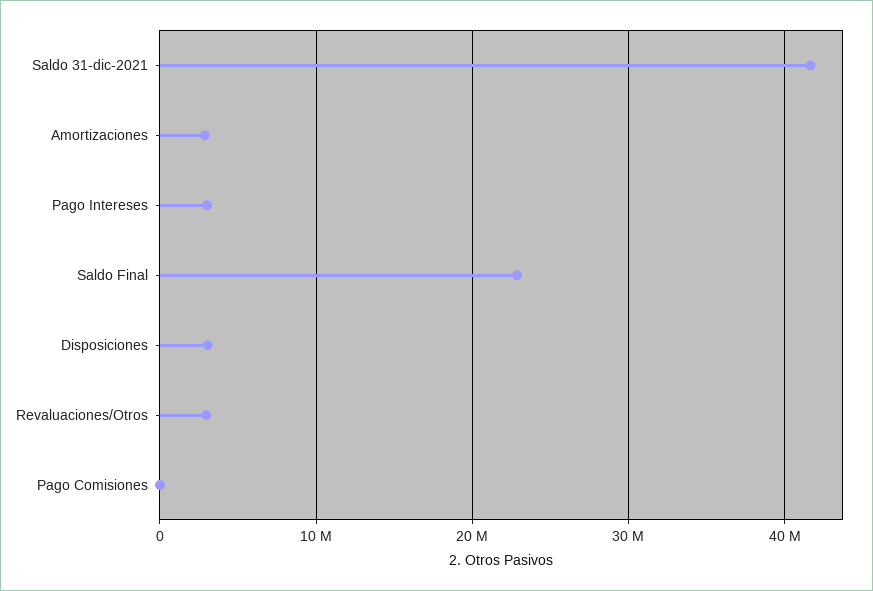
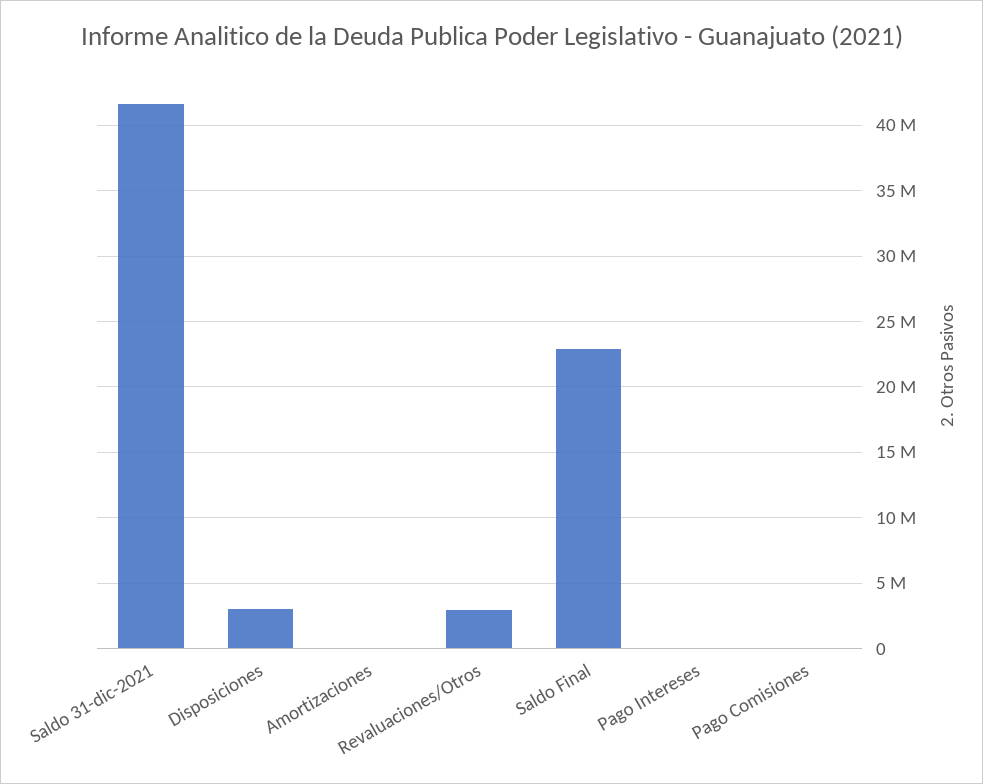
  {
    "Saldo 31-dic-2021": 41500000,
-   "Amortizaciones": 3000000,
+   "Amortizaciones": 0,
-   "Pago Intereses": 3000000,
+   "Pago Intereses": 0,
    "Saldo Final": 23000000,
    "Disposiciones": 3000000,
    "Revaluaciones/Otros": 3000000,
    "Pago Comisiones": 0
  }

